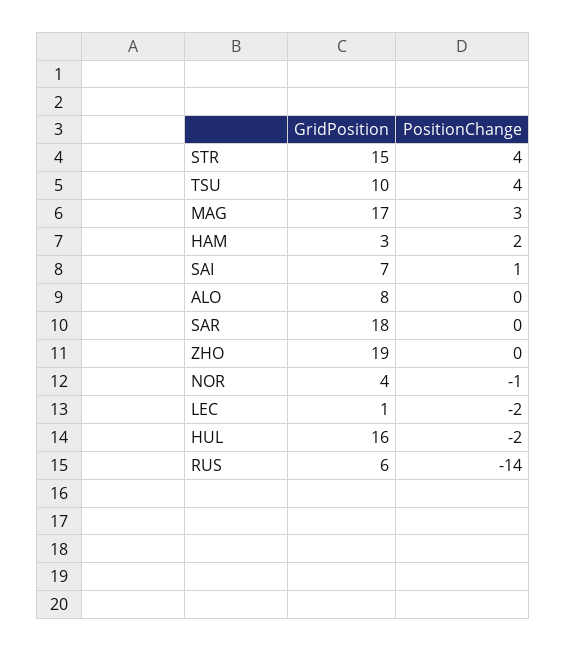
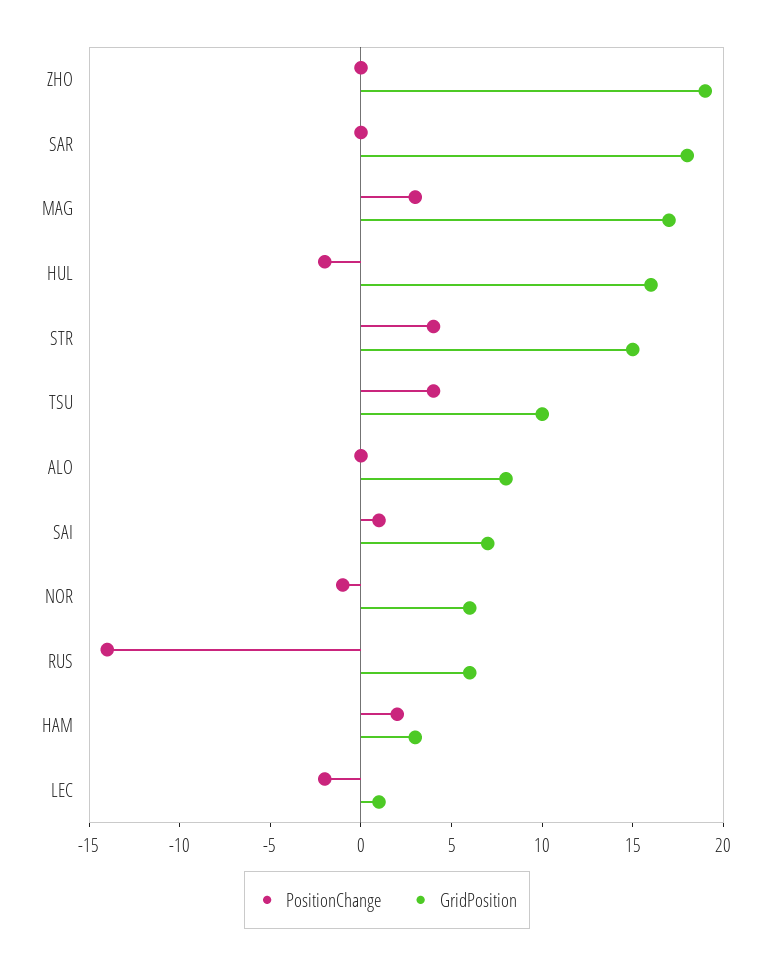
  {
    "GridPosition": {
      "STR": 15,
      "TSU": 10,
      "MAG": 17,
      "HAM": 3,
      "SAI": 7,
      "ALO": 8,
      "SAR": 18,
      "ZHO": 19,
-     "NOR": 4,
+     "NOR": 6,
      "LEC": 1,
      "HUL": 16,
      "RUS": 6
    },
    "PositionChange": {
      "STR": 4,
      "TSU": 4,
      "MAG": 3,
      "HAM": 2,
      "SAI": 1,
      "ALO": 0,
      "SAR": 0,
      "ZHO": 0,
      "NOR": -1,
      "LEC": -2,
      "HUL": -2,
      "RUS": -14
    }
  }

